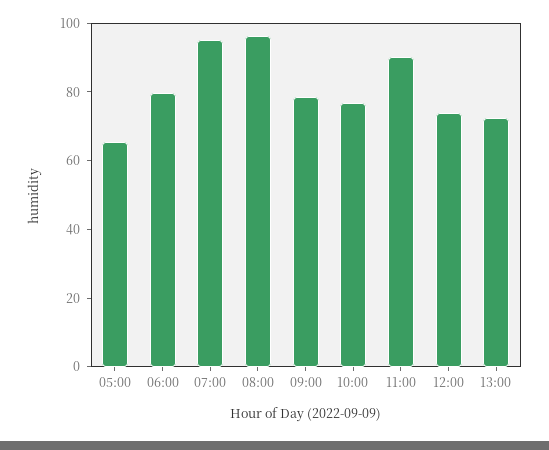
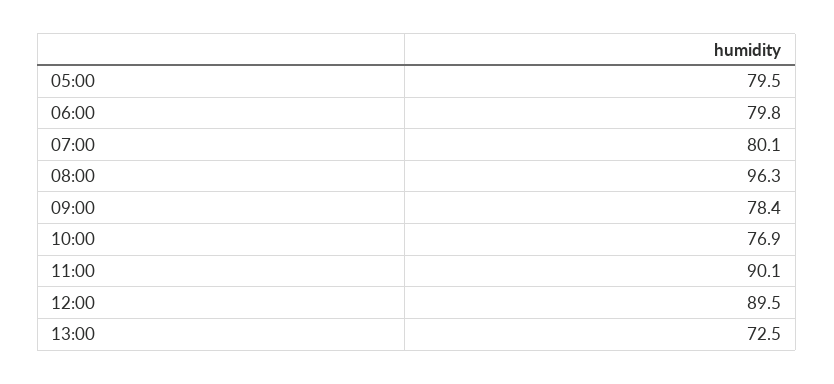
  {
-   "05:00": 65,
+   "05:00": 79.5,
    "06:00": 79.8,
-   "07:00": 95,
+   "07:00": 80.1,
    "08:00": 96.3,
    "09:00": 78.4,
    "10:00": 76.9,
    "11:00": 90.1,
-   "12:00": 75,
+   "12:00": 89.5,
    "13:00": 72.5
  }

